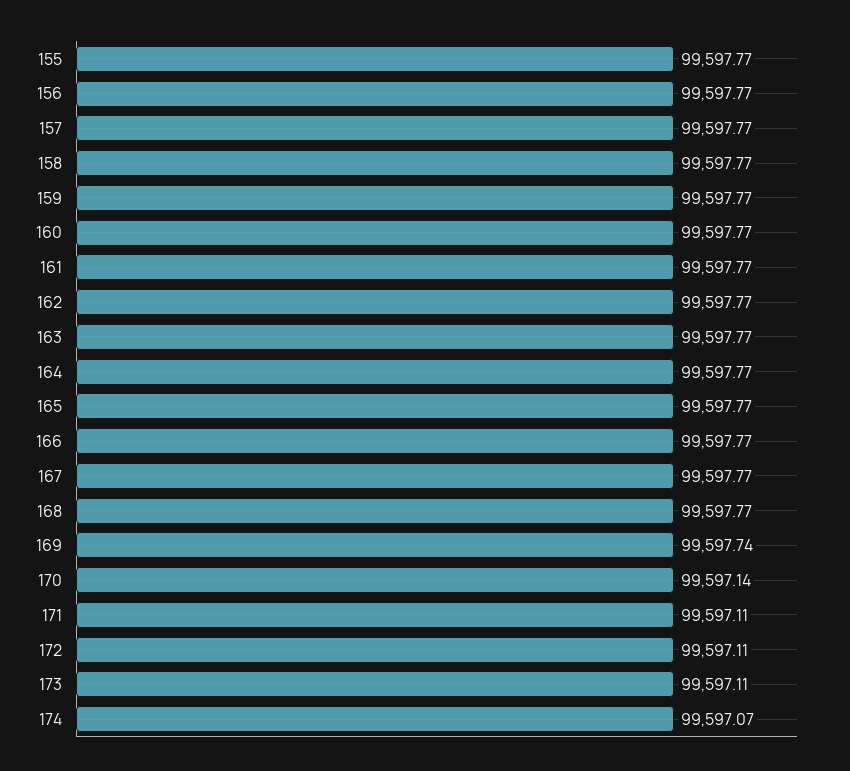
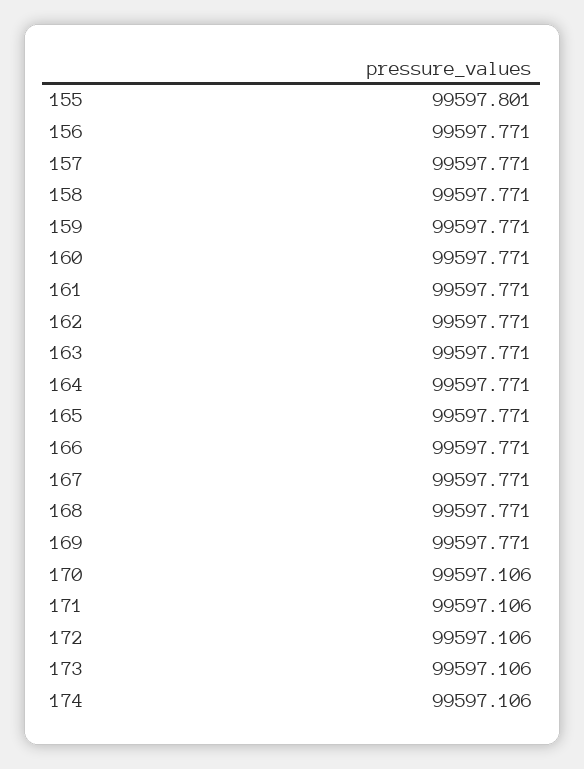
  {
-   "155": 99597.77,
+   "155": 99597.801,
    "156": 99597.771,
    "157": 99597.771,
    "158": 99597.771,
    "159": 99597.771,
    "160": 99597.771,
    "161": 99597.771,
    "162": 99597.771,
    "163": 99597.771,
    "164": 99597.771,
    "165": 99597.771,
    "166": 99597.771,
    "167": 99597.771,
    "168": 99597.771,
-   "169": 99597.74,
+   "169": 99597.771,
-   "170": 99597.14,
+   "170": 99597.106,
    "171": 99597.106,
    "172": 99597.106,
    "173": 99597.106,
-   "174": 99597.07
+   "174": 99597.106
  }

